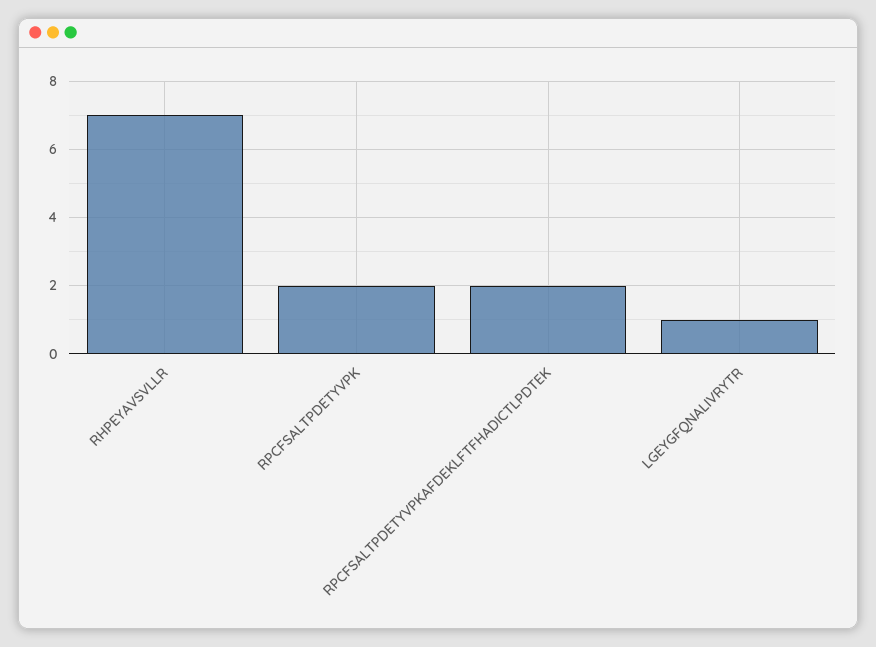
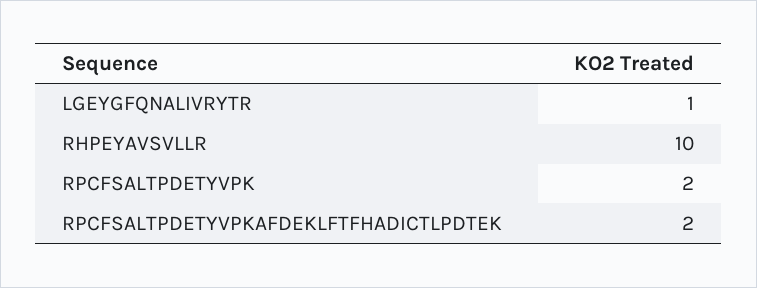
  {
-   "RHPEYAVSVLLR": 7,
+   "RHPEYAVSVLLR": 10,
    "RPCFSALTPDETYVPK": 2,
    "RPCFSALTPDETYVPKAFDEKLFTFHADICTLPDTEK": 2,
    "LGEYGFQNALIVRYTR": 1
  }

